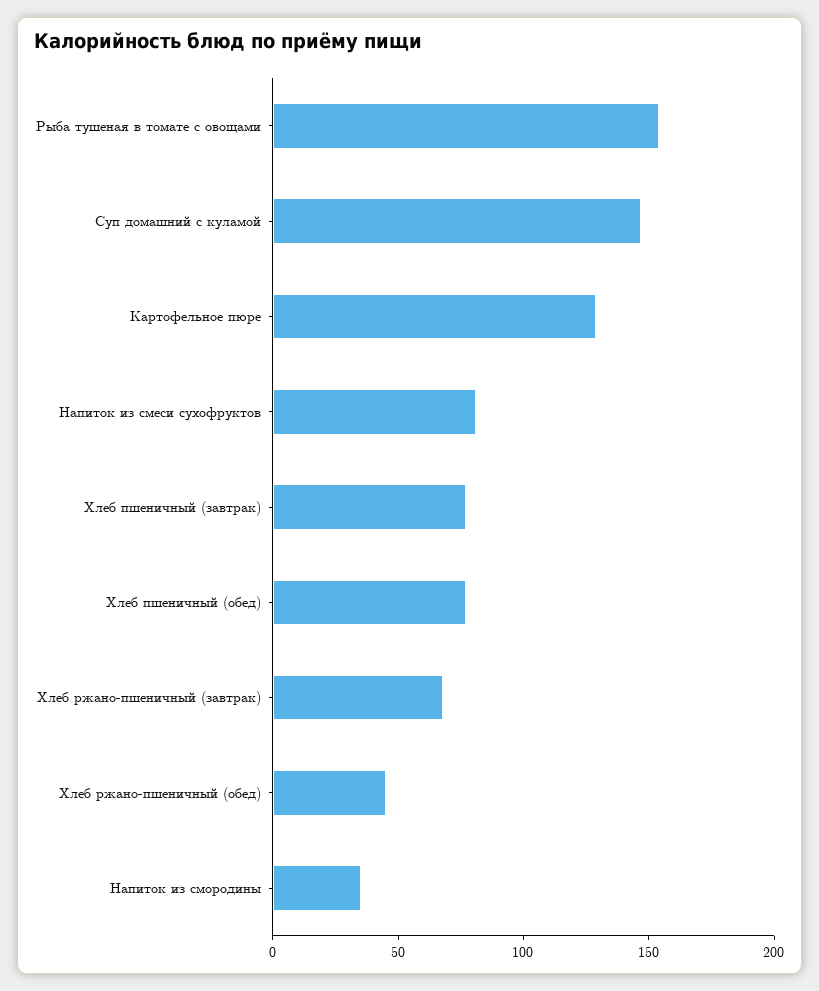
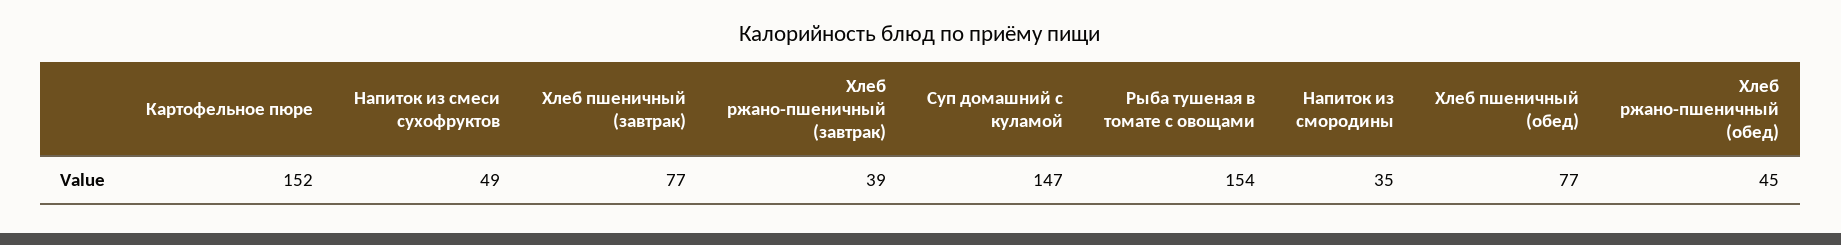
  {
    "Рыба тушеная в томате с овощами": 154,
    "Суп домашний с куламой": 147,
-   "Картофельное пюре": 130,
+   "Картофельное пюре": 152,
-   "Напиток из смеси сухофруктов": 80,
+   "Напиток из смеси сухофруктов": 49,
    "Хлеб пшеничный (завтрак)": 77,
    "Хлеб пшеничный (обед)": 77,
-   "Хлеб ржано-пшеничный (завтрак)": 70,
+   "Хлеб ржано-пшеничный (завтрак)": 39,
    "Хлеб ржано-пшеничный (обед)": 45,
    "Напиток из смородины": 35
  }

